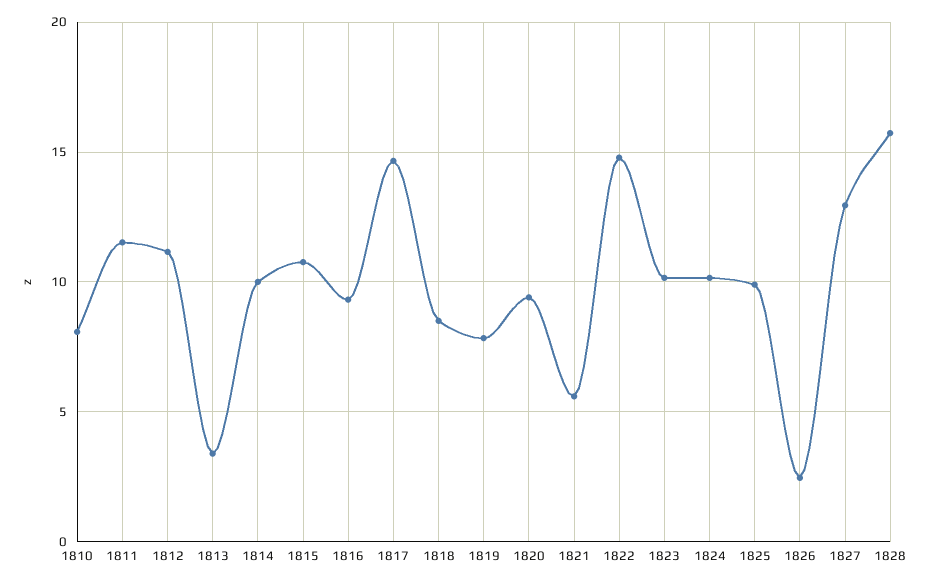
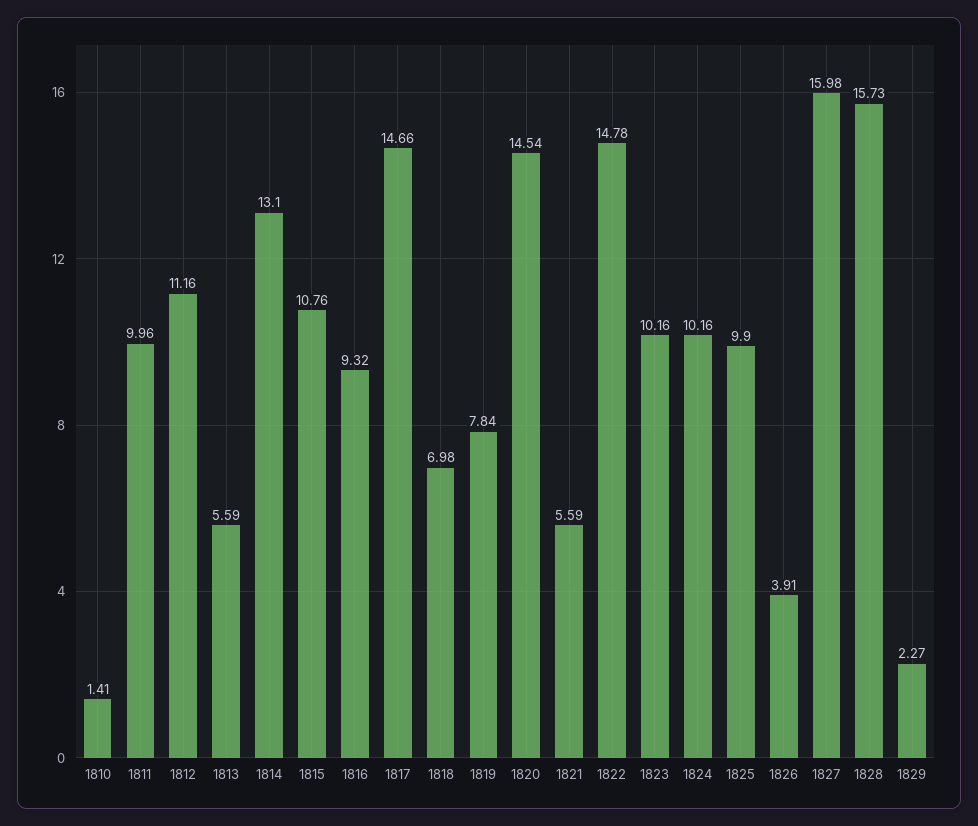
  {
-   "1810": 8,
+   "1810": 1.41,
-   "1811": 11.5,
+   "1811": 9.96,
    "1812": 11.16,
-   "1813": 3.5,
+   "1813": 5.59,
-   "1814": 10,
+   "1814": 13.1,
    "1815": 10.76,
    "1816": 9.32,
    "1817": 14.66,
-   "1818": 8.5,
+   "1818": 6.98,
    "1819": 7.84,
-   "1820": 9.5,
+   "1820": 14.54,
    "1821": 5.59,
    "1822": 14.78,
    "1823": 10.16,
    "1824": 10.16,
    "1825": 9.9,
-   "1826": 2.5,
+   "1826": 3.91,
-   "1827": 13,
+   "1827": 15.98,
-   "1828": 15.73
+   "1828": 15.73,
+   "1829": 2.27
  }

